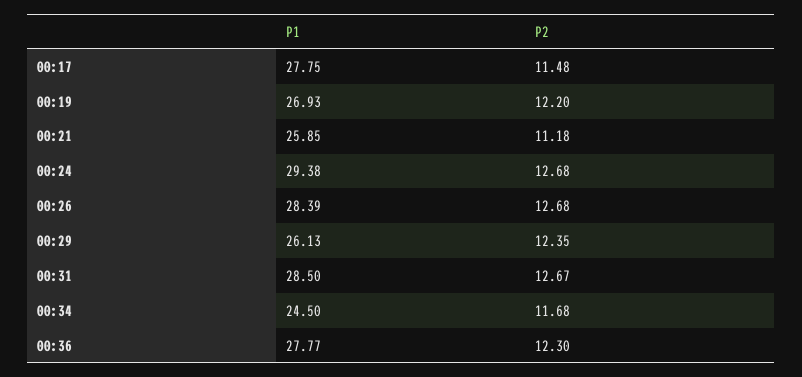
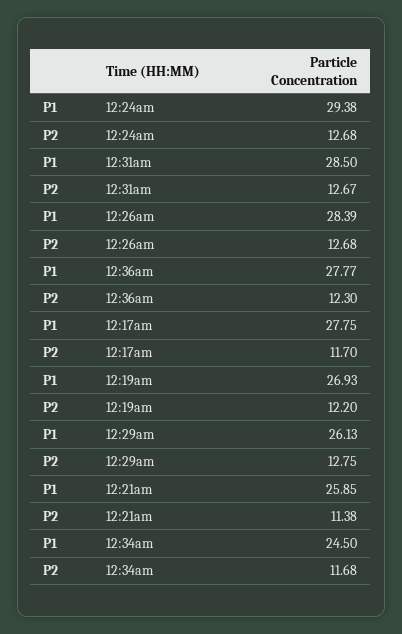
  {
    "P1": {
      "00:17": 27.75,
      "00:19": 26.93,
      "00:21": 25.85,
      "00:24": 29.38,
      "00:26": 28.39,
      "00:29": 26.13,
      "00:31": 28.5,
      "00:34": 24.5,
      "00:36": 27.77
    },
    "P2": {
-     "00:17": 11.48,
+     "00:17": 11.7,
      "00:19": 12.2,
-     "00:21": 11.18,
+     "00:21": 11.38,
      "00:24": 12.68,
      "00:26": 12.68,
-     "00:29": 12.35,
+     "00:29": 12.75,
      "00:31": 12.67,
      "00:34": 11.68,
      "00:36": 12.3
    }
  }

